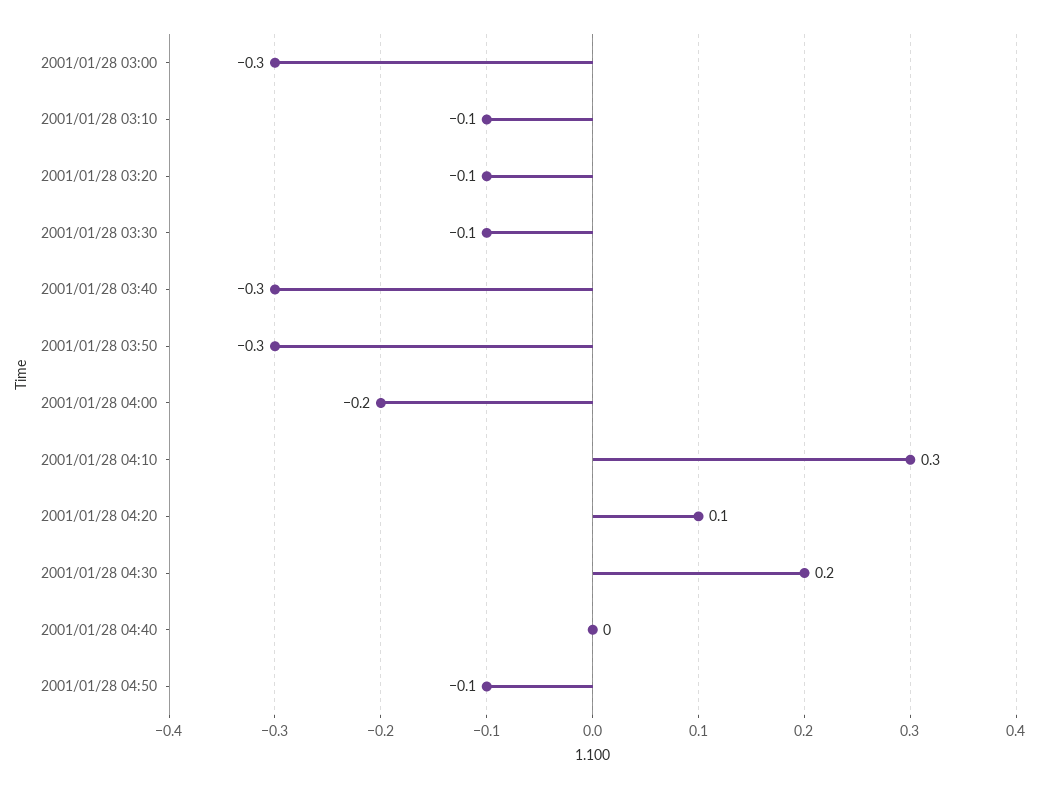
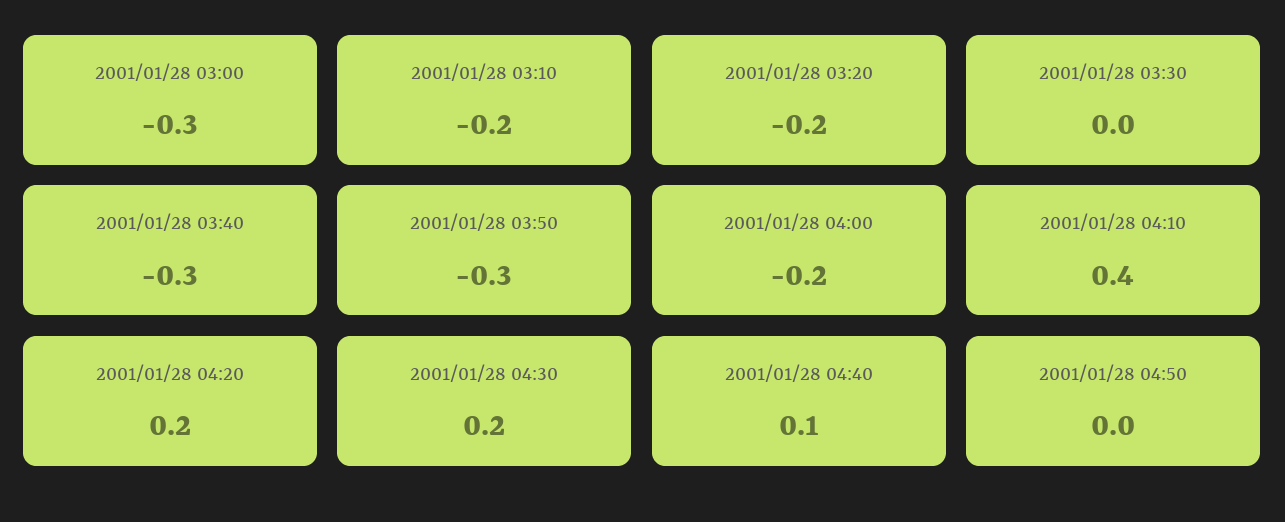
  {
    "2001/01/28 03:00": -0.3,
-   "2001/01/28 03:10": -0.1,
+   "2001/01/28 03:10": -0.2,
-   "2001/01/28 03:20": -0.1,
+   "2001/01/28 03:20": -0.2,
-   "2001/01/28 03:30": -0.1,
+   "2001/01/28 03:30": 0,
    "2001/01/28 03:40": -0.3,
    "2001/01/28 03:50": -0.3,
    "2001/01/28 04:00": -0.2,
-   "2001/01/28 04:10": 0.3,
+   "2001/01/28 04:10": 0.4,
-   "2001/01/28 04:20": 0.1,
+   "2001/01/28 04:20": 0.2,
    "2001/01/28 04:30": 0.2,
-   "2001/01/28 04:40": 0,
+   "2001/01/28 04:40": 0.1,
-   "2001/01/28 04:50": -0.1
+   "2001/01/28 04:50": 0
  }

